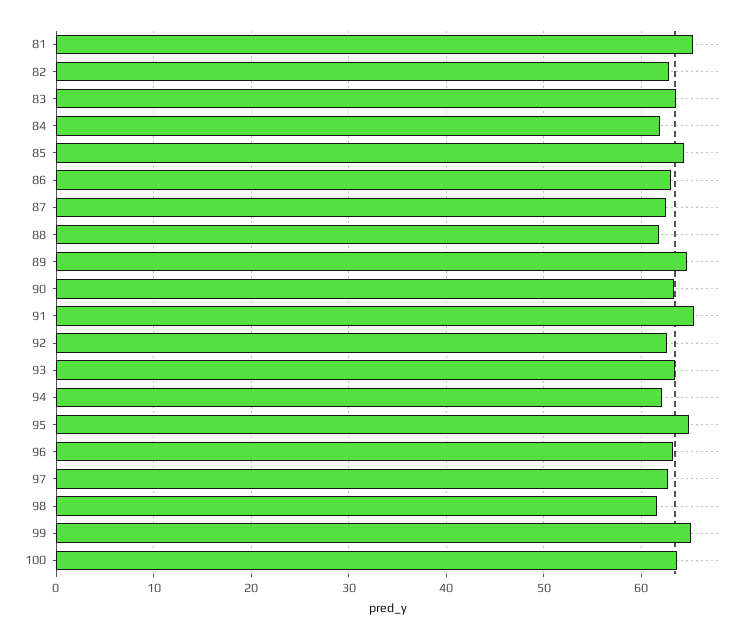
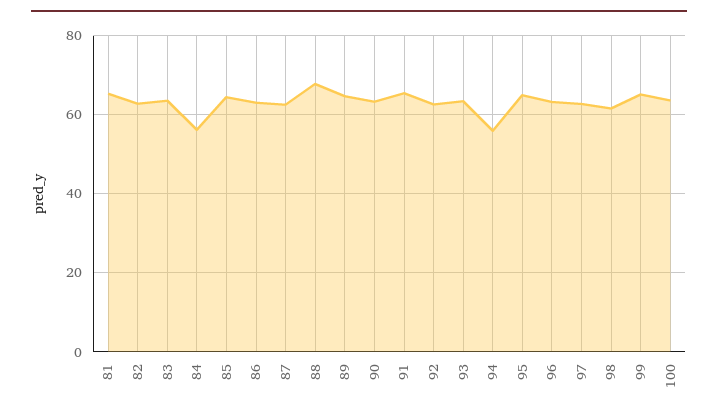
  {
    "81": 65,
    "82": 63,
    "83": 64,
-   "84": 62,
+   "84": 56,
    "85": 64,
    "86": 63,
    "87": 63,
-   "88": 62,
+   "88": 68,
    "89": 65,
    "90": 63,
    "91": 65,
    "92": 63,
    "93": 63,
-   "94": 62,
+   "94": 56,
    "95": 65,
    "96": 63,
    "97": 63,
    "98": 62,
    "99": 65,
    "100": 64
  }

